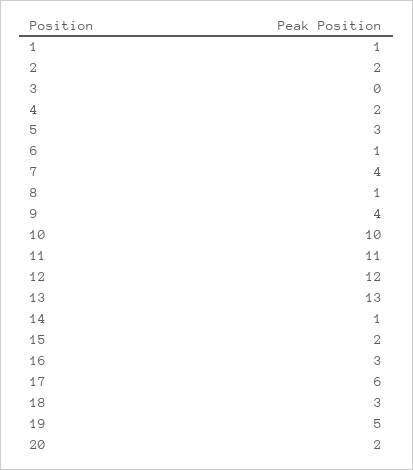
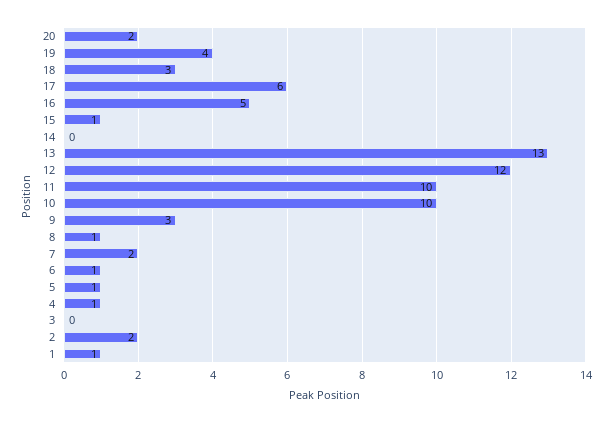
  {
    "1": 1,
    "2": 2,
    "3": 0,
-   "4": 2,
+   "4": 1,
-   "5": 3,
+   "5": 1,
    "6": 1,
-   "7": 4,
+   "7": 2,
    "8": 1,
-   "9": 4,
+   "9": 3,
    "10": 10,
-   "11": 11,
+   "11": 10,
    "12": 12,
    "13": 13,
-   "14": 1,
+   "14": 0,
-   "15": 2,
+   "15": 1,
-   "16": 3,
+   "16": 5,
    "17": 6,
    "18": 3,
-   "19": 5,
+   "19": 4,
    "20": 2
  }

